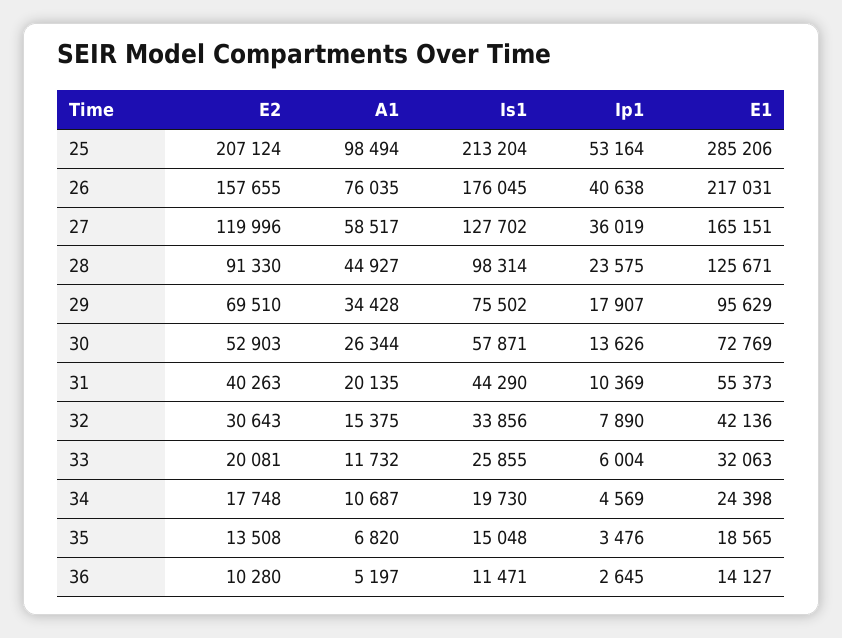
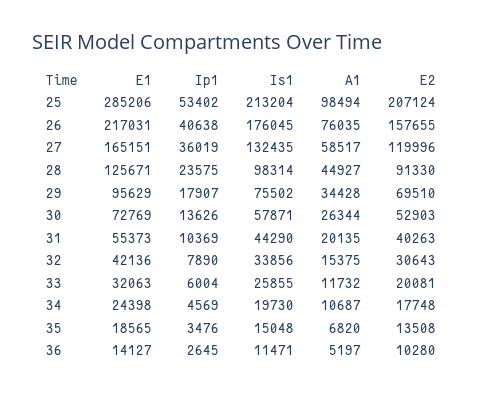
  {
    "E2": {
      "25": 207124,
      "26": 157655,
      "27": 119996,
      "28": 91330,
      "29": 69510,
      "30": 52903,
      "31": 40263,
      "32": 30643,
      "33": 20081,
      "34": 17748,
      "35": 13508,
      "36": 10280
    },
    "A1": {
      "25": 98494,
      "26": 76035,
      "27": 58517,
      "28": 44927,
      "29": 34428,
      "30": 26344,
      "31": 20135,
      "32": 15375,
      "33": 11732,
      "34": 10687,
      "35": 6820,
      "36": 5197
    },
    "Is1": {
      "25": 213204,
      "26": 176045,
-     "27": 127702,
+     "27": 132435,
      "28": 98314,
      "29": 75502,
      "30": 57871,
      "31": 44290,
      "32": 33856,
      "33": 25855,
      "34": 19730,
      "35": 15048,
      "36": 11471
    },
    "Ip1": {
-     "25": 53164,
+     "25": 53402,
      "26": 40638,
      "27": 36019,
      "28": 23575,
      "29": 17907,
      "30": 13626,
      "31": 10369,
      "32": 7890,
      "33": 6004,
      "34": 4569,
      "35": 3476,
      "36": 2645
    },
    "E1": {
      "25": 285206,
      "26": 217031,
      "27": 165151,
      "28": 125671,
      "29": 95629,
      "30": 72769,
      "31": 55373,
      "32": 42136,
      "33": 32063,
      "34": 24398,
      "35": 18565,
      "36": 14127
    }
  }

